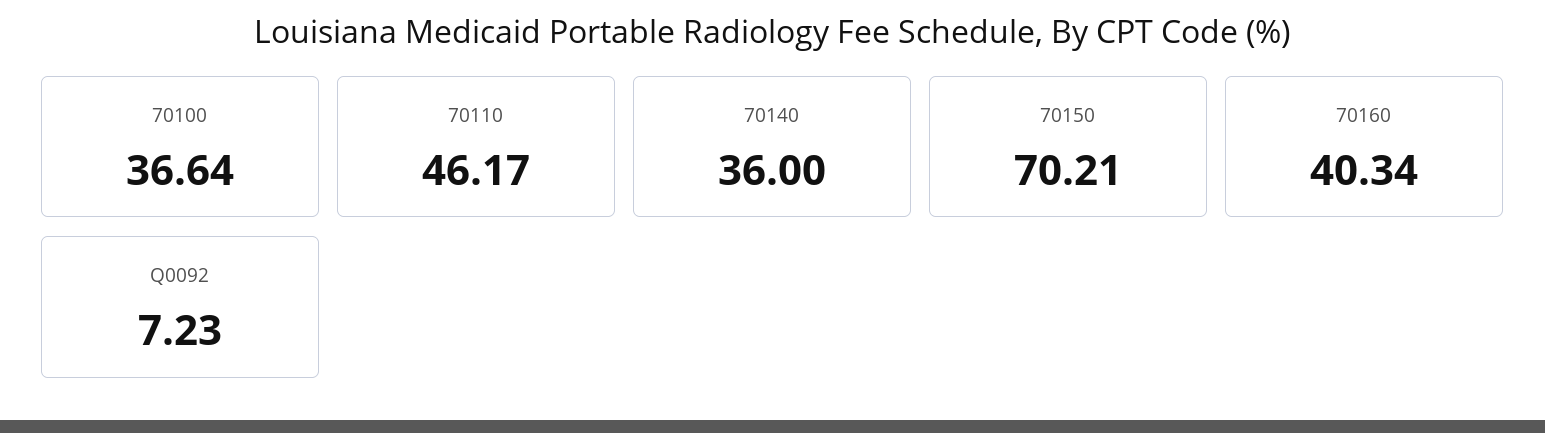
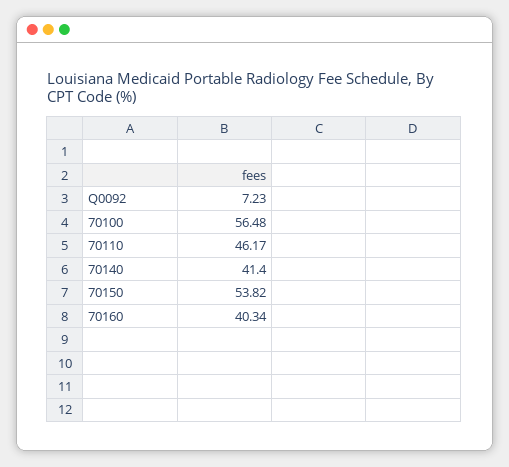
  {
-   "70100": 36.64,
+   "70100": 56.48,
    "70110": 46.17,
-   "70140": 36,
+   "70140": 41.4,
-   "70150": 70.21,
+   "70150": 53.82,
    "70160": 40.34,
    "Q0092": 7.23
  }

